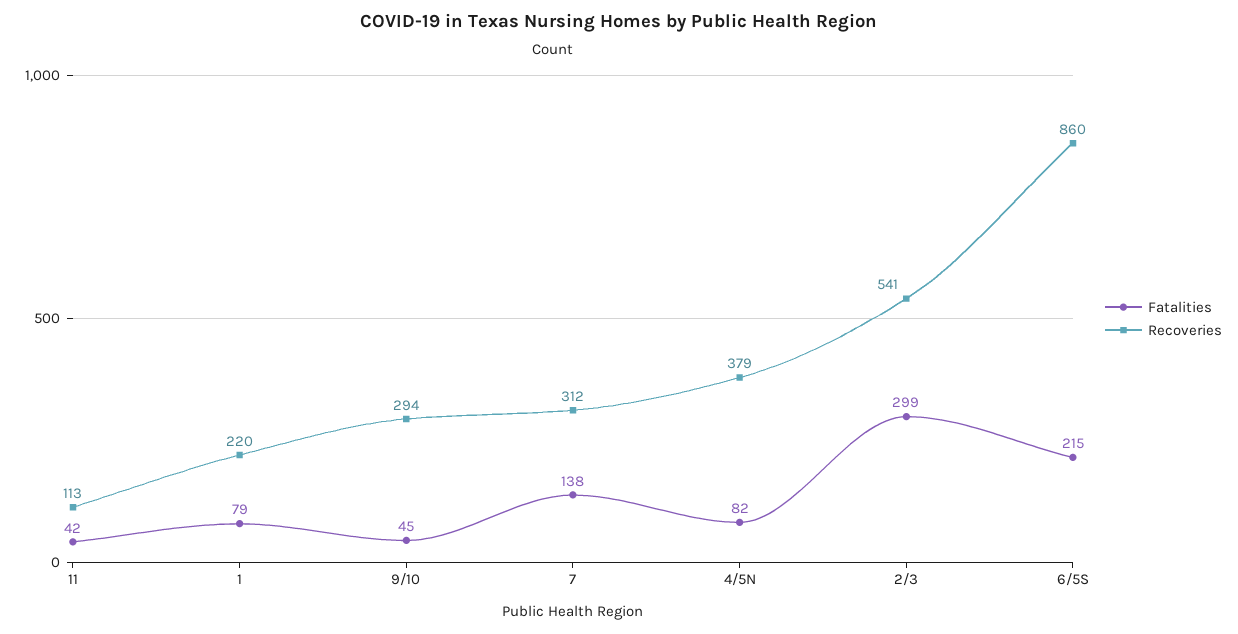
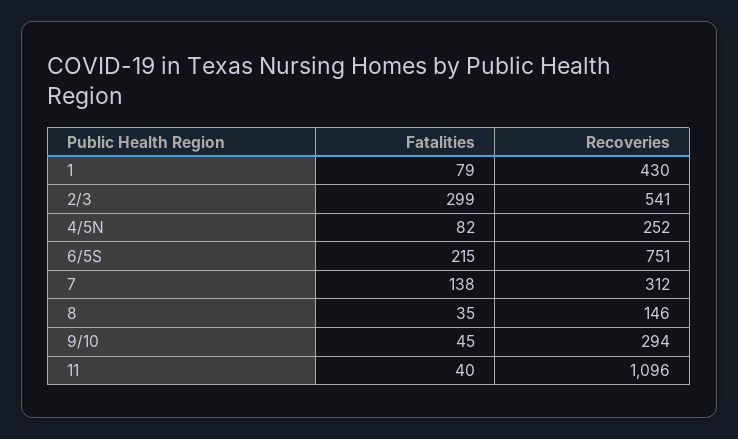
  {
    "Fatalities": {
-     "11": 42,
+     "11": 40,
      "1": 79,
      "9/10": 45,
      "7": 138,
      "4/5N": 82,
      "2/3": 299,
-     "6/5S": 215
+     "6/5S": 215,
+     "8": 35
    },
    "Recoveries": {
-     "11": 113,
+     "11": 1096,
-     "1": 220,
+     "1": 430,
      "9/10": 294,
      "7": 312,
-     "4/5N": 379,
+     "4/5N": 252,
      "2/3": 541,
-     "6/5S": 860
+     "6/5S": 751,
+     "8": 146
    }
  }

